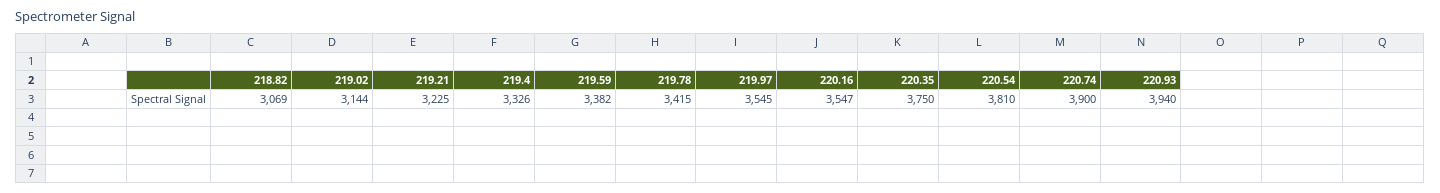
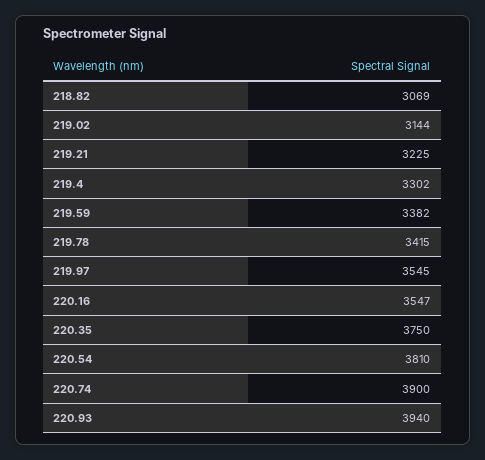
  {
    "218.82": 3069,
    "219.02": 3144,
    "219.21": 3225,
-   "219.4": 3326,
+   "219.4": 3302,
    "219.59": 3382,
    "219.78": 3415,
    "219.97": 3545,
    "220.16": 3547,
    "220.35": 3750,
    "220.54": 3810,
    "220.74": 3900,
    "220.93": 3940
  }

